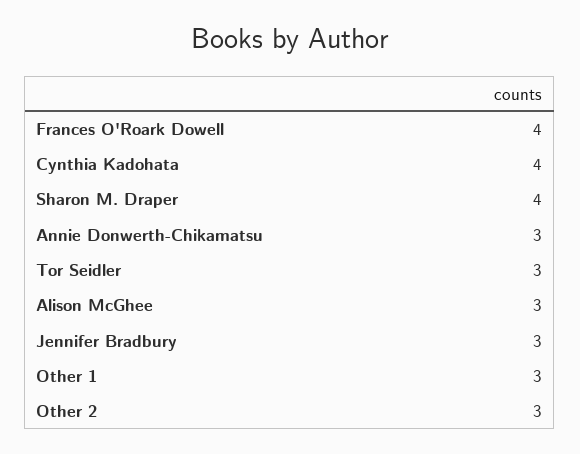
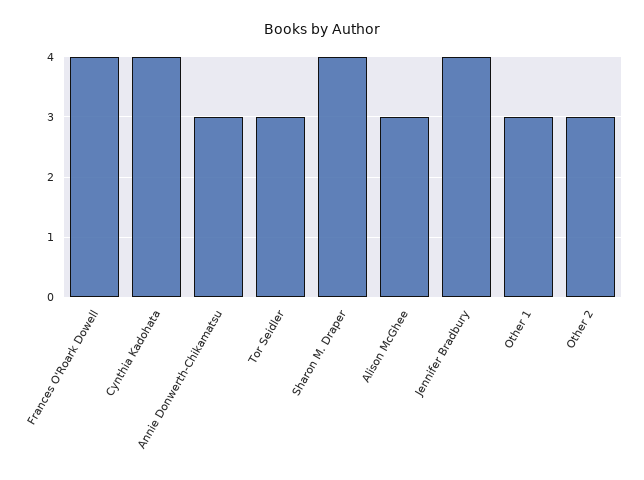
  {
    "Frances O'Roark Dowell": 4,
    "Cynthia Kadohata": 4,
    "Sharon M. Draper": 4,
    "Annie Donwerth-Chikamatsu": 3,
    "Tor Seidler": 3,
    "Alison McGhee": 3,
-   "Jennifer Bradbury": 3,
+   "Jennifer Bradbury": 4,
    "Other 1": 3,
    "Other 2": 3
  }

